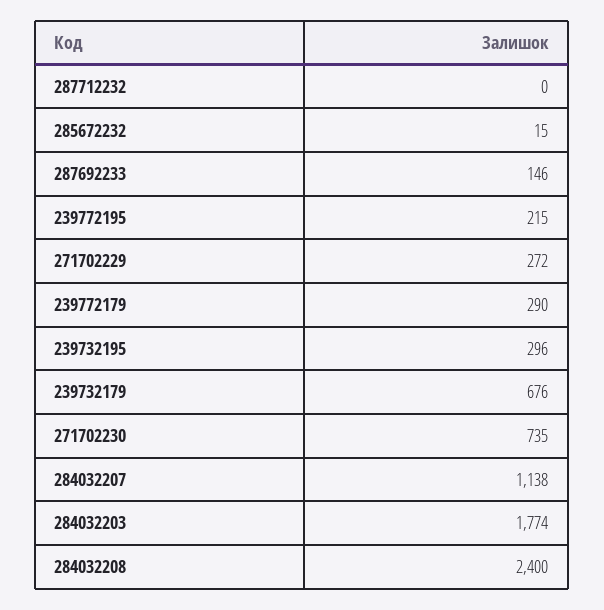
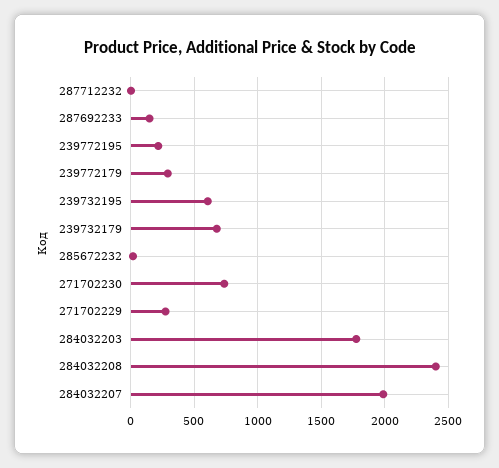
  {
    "287712232": 0,
    "285672232": 15,
    "287692233": 146,
    "239772195": 215,
    "271702229": 272,
    "239772179": 290,
-   "239732195": 296,
+   "239732195": 600,
    "239732179": 676,
    "271702230": 735,
-   "284032207": 1138,
+   "284032207": 2000,
    "284032203": 1774,
    "284032208": 2400
  }

